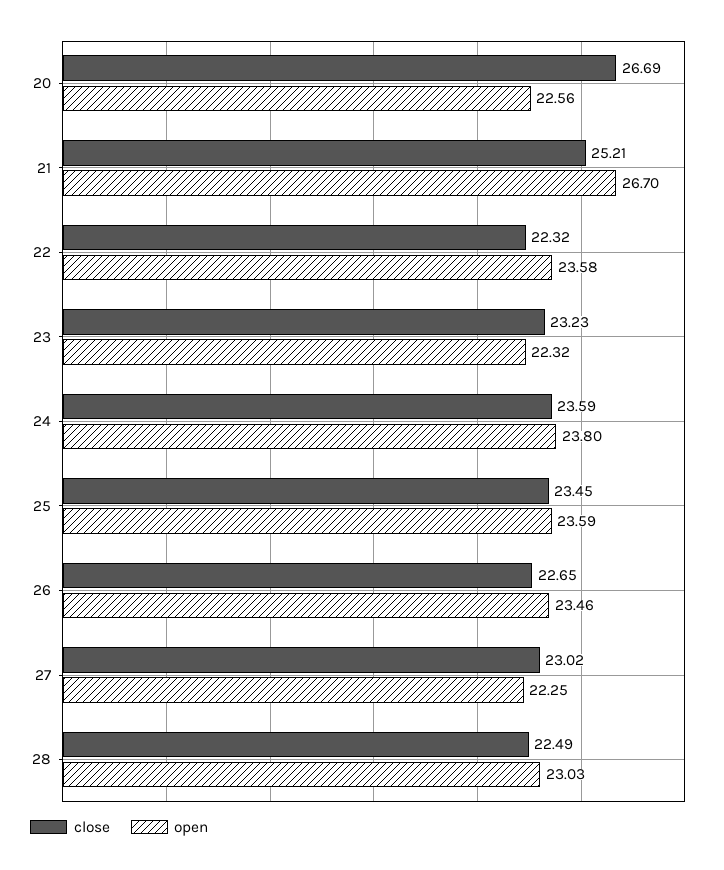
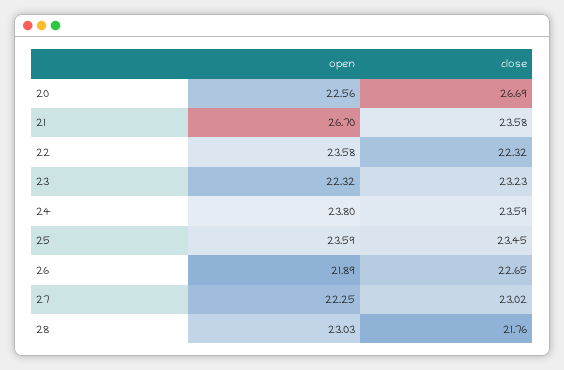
  {
    "close": {
      "20": 26.69,
-     "21": 25.21,
+     "21": 23.58,
      "22": 22.32,
      "23": 23.23,
      "24": 23.59,
      "25": 23.45,
      "26": 22.65,
      "27": 23.02,
-     "28": 22.49
+     "28": 21.76
    },
    "open": {
      "20": 22.56,
      "21": 26.7,
      "22": 23.58,
      "23": 22.32,
      "24": 23.8,
      "25": 23.59,
-     "26": 23.46,
+     "26": 21.89,
      "27": 22.25,
      "28": 23.03
    }
  }

